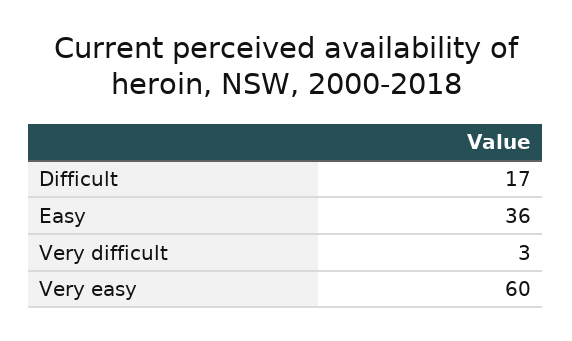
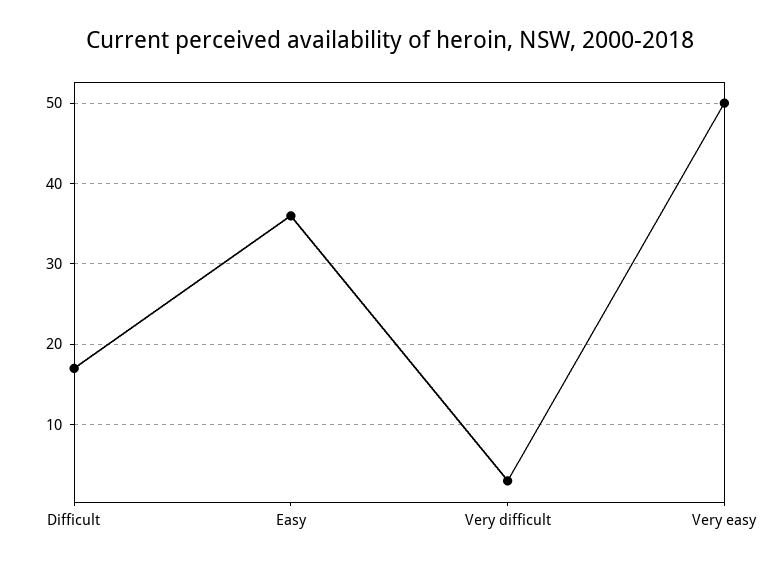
  {
    "Difficult": 17,
    "Easy": 36,
    "Very difficult": 3,
-   "Very easy": 60
+   "Very easy": 50
  }

